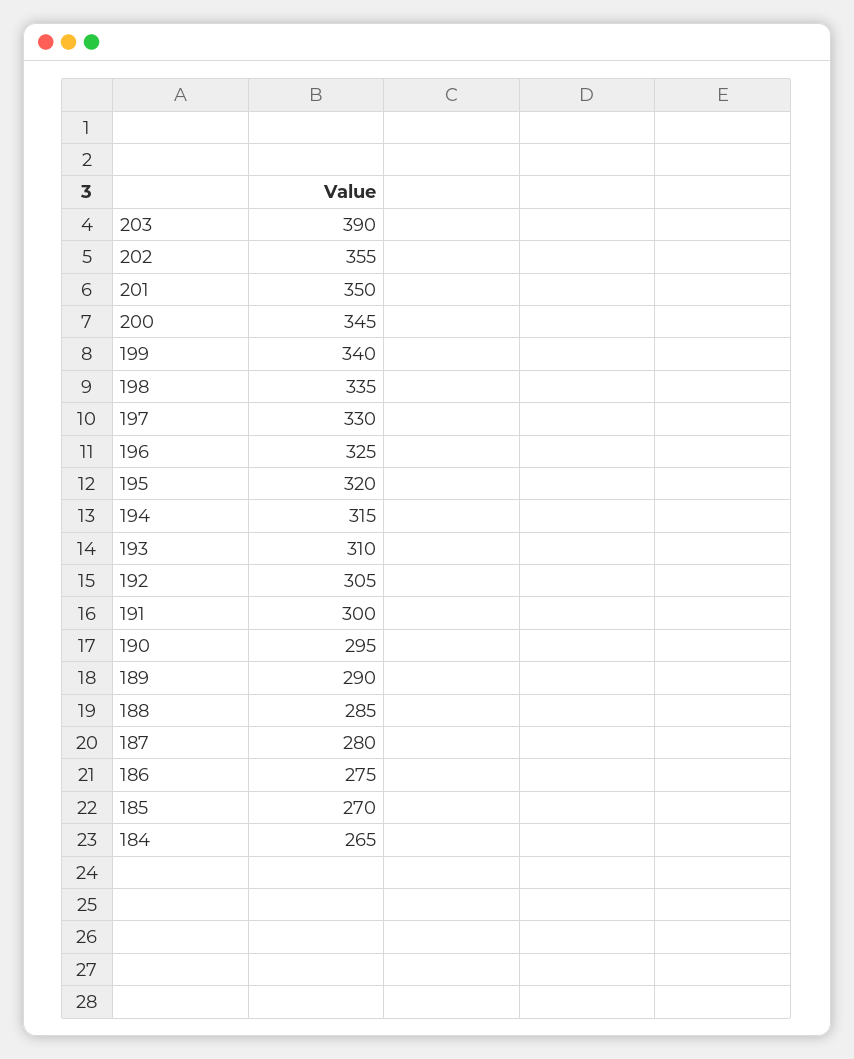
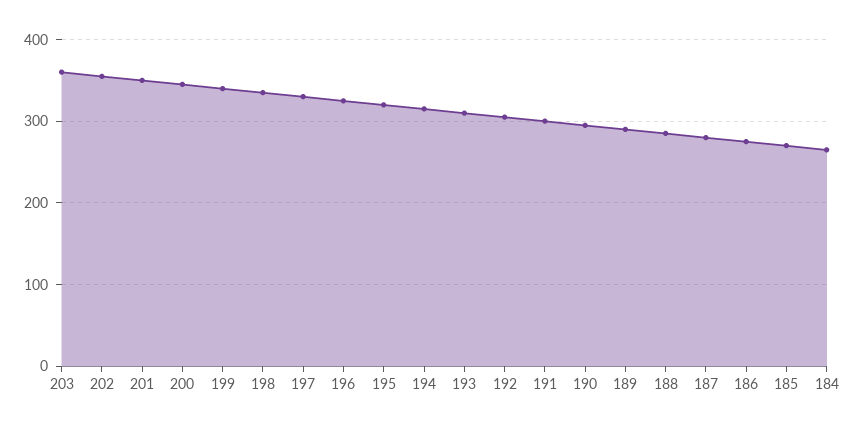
  {
-   "203": 390,
+   "203": 360,
    "202": 355,
    "201": 350,
    "200": 345,
    "199": 340,
    "198": 335,
    "197": 330,
    "196": 325,
    "195": 320,
    "194": 315,
    "193": 310,
    "192": 305,
    "191": 300,
    "190": 295,
    "189": 290,
    "188": 285,
    "187": 280,
    "186": 275,
    "185": 270,
    "184": 265
  }

